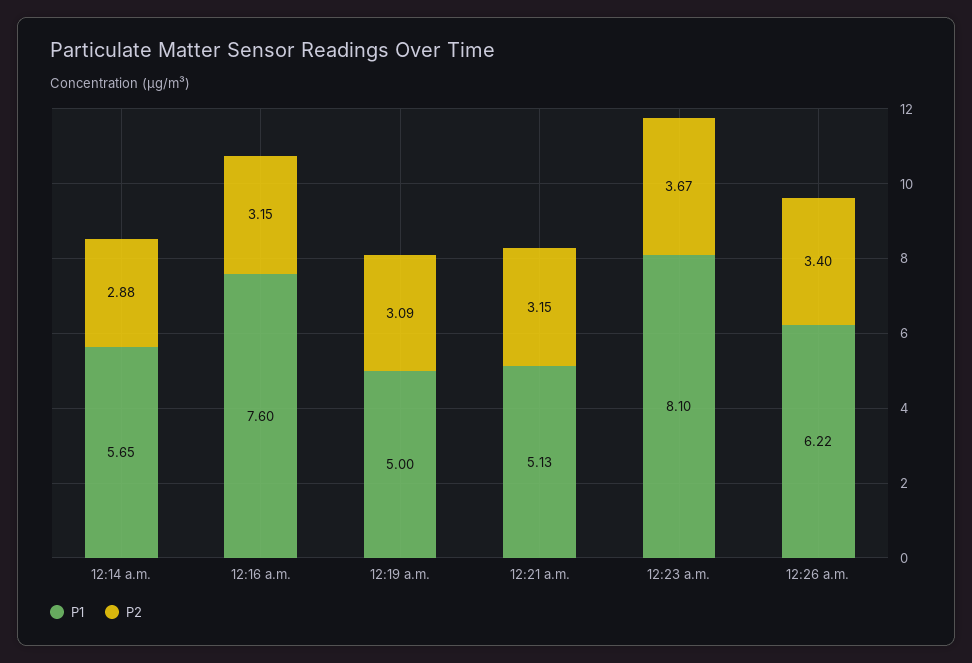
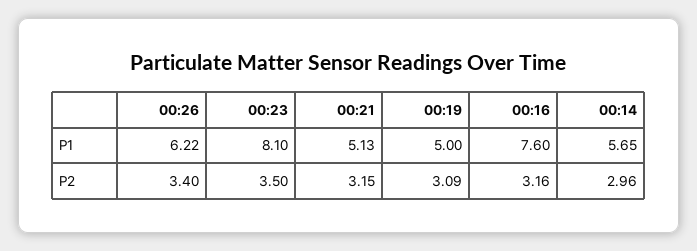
  {
    "P1": {
      "12:14 a.m.": 5.65,
      "12:16 a.m.": 7.6,
      "12:19 a.m.": 5,
      "12:21 a.m.": 5.13,
      "12:23 a.m.": 8.1,
      "12:26 a.m.": 6.22
    },
    "P2": {
-     "12:14 a.m.": 2.88,
+     "12:14 a.m.": 2.96,
-     "12:16 a.m.": 3.15,
+     "12:16 a.m.": 3.16,
      "12:19 a.m.": 3.09,
      "12:21 a.m.": 3.15,
-     "12:23 a.m.": 3.67,
+     "12:23 a.m.": 3.5,
      "12:26 a.m.": 3.4
    }
  }

